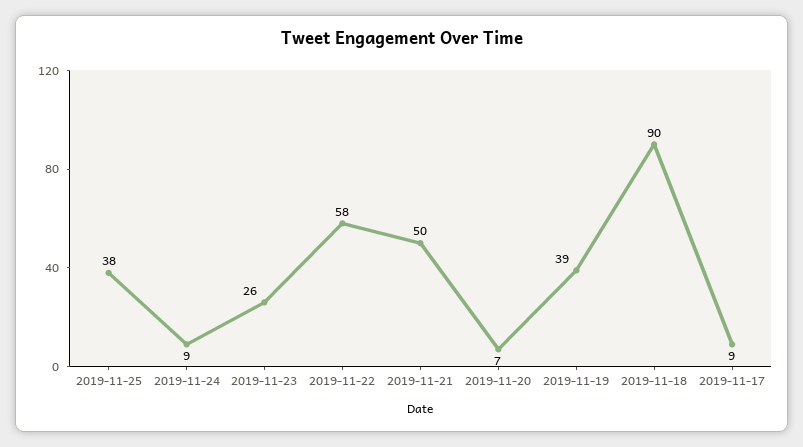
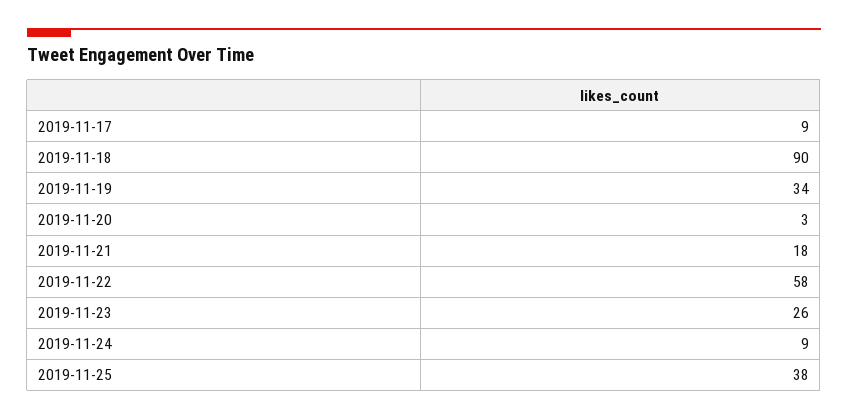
  {
    "2019-11-25": 38,
    "2019-11-24": 9,
    "2019-11-23": 26,
    "2019-11-22": 58,
-   "2019-11-21": 50,
+   "2019-11-21": 18,
-   "2019-11-20": 7,
+   "2019-11-20": 3,
-   "2019-11-19": 39,
+   "2019-11-19": 34,
    "2019-11-18": 90,
    "2019-11-17": 9
  }

